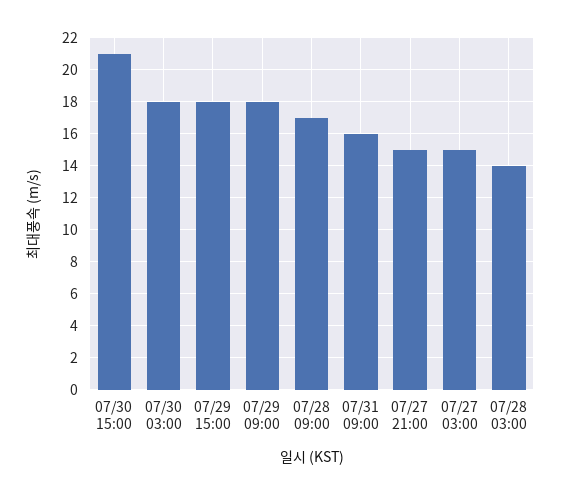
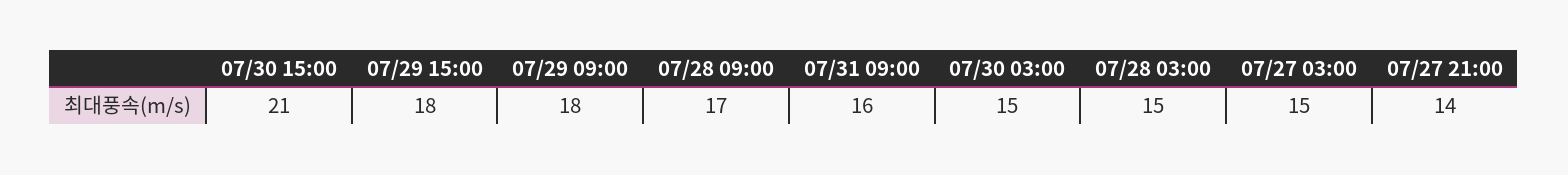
  {
    "07/30 15:00": 21,
-   "07/30 03:00": 18,
+   "07/30 03:00": 15,
    "07/29 15:00": 18,
    "07/29 09:00": 18,
    "07/28 09:00": 17,
    "07/31 09:00": 16,
-   "07/27 21:00": 15,
+   "07/27 21:00": 14,
    "07/27 03:00": 15,
-   "07/28 03:00": 14
+   "07/28 03:00": 15
  }

